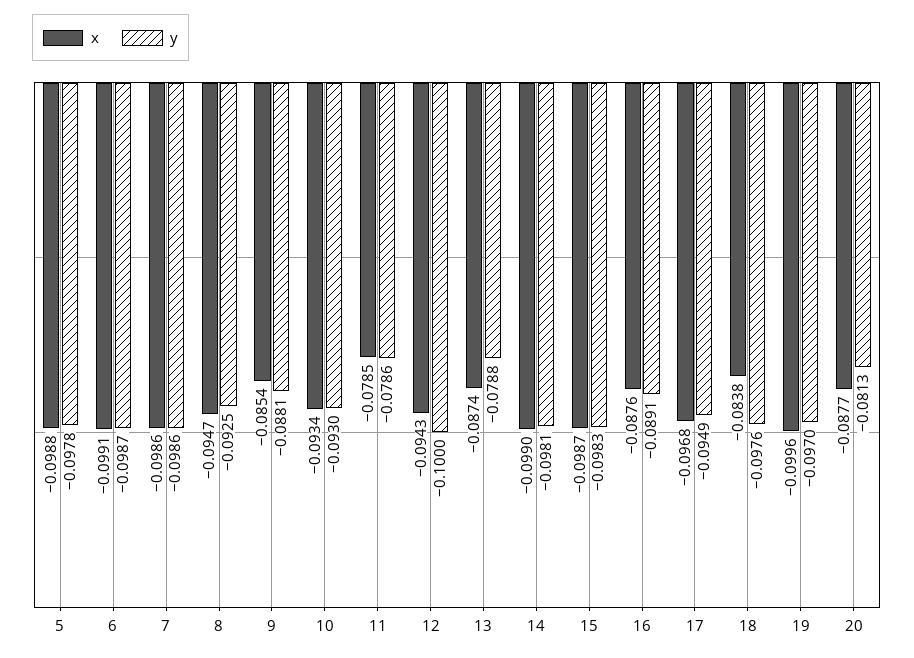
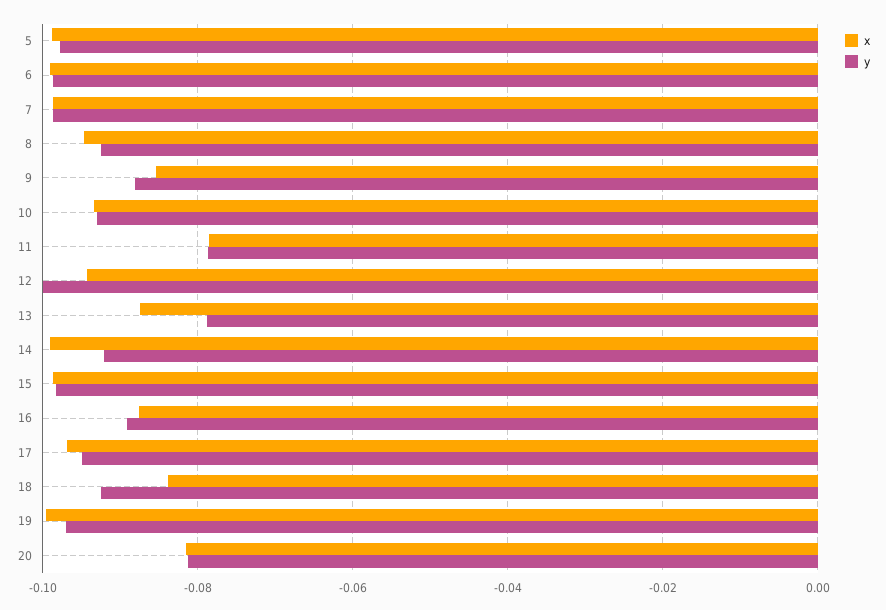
  {
    "x": {
      "5": -0.0988,
      "6": -0.0991,
      "7": -0.0986,
      "8": -0.0947,
      "9": -0.0854,
      "10": -0.0934,
      "11": -0.0785,
      "12": -0.0943,
      "13": -0.0874,
      "14": -0.099,
      "15": -0.0987,
      "16": -0.0876,
      "17": -0.0968,
      "18": -0.0838,
      "19": -0.0996,
-     "20": -0.0877
+     "20": -0.082
    },
    "y": {
      "5": -0.0978,
      "6": -0.0987,
      "7": -0.0986,
      "8": -0.0925,
      "9": -0.0881,
      "10": -0.093,
      "11": -0.0786,
      "12": -0.1,
      "13": -0.0788,
-     "14": -0.0981,
+     "14": -0.092,
      "15": -0.0983,
      "16": -0.0891,
      "17": -0.0949,
-     "18": -0.0976,
+     "18": -0.092,
      "19": -0.097,
      "20": -0.0813
    }
  }

